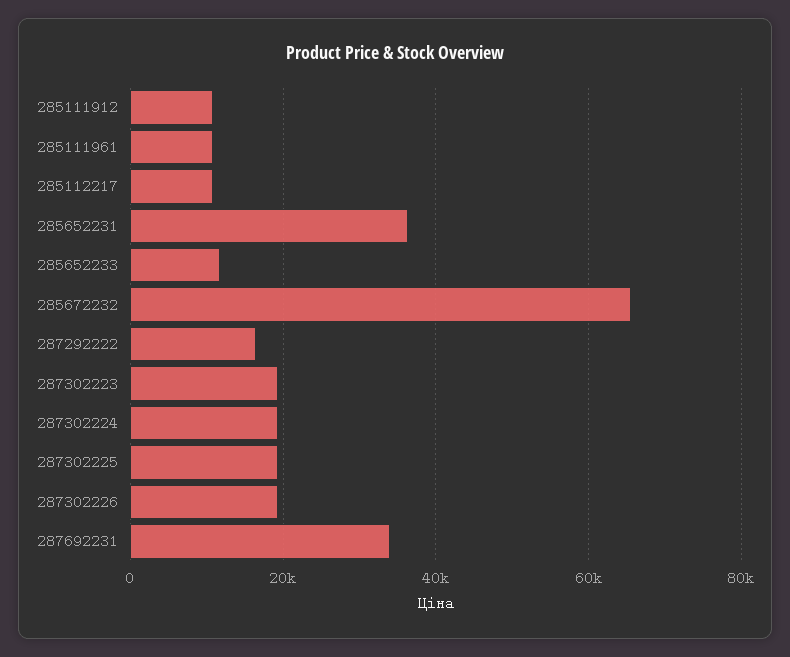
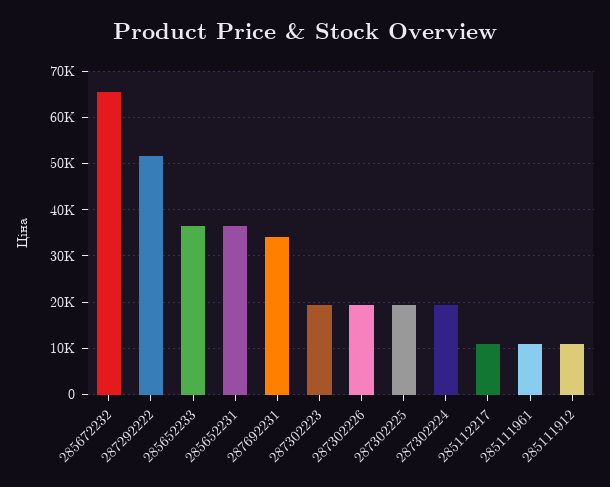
  {
    "285111912": 10000,
    "285111961": 10000,
    "285112217": 10000,
    "285652231": 36000,
-   "285652233": 12000,
+   "285652233": 36000,
    "285672232": 66000,
-   "287292222": 16000,
+   "287292222": 52000,
    "287302223": 20000,
    "287302224": 20000,
    "287302225": 20000,
    "287302226": 20000,
    "287692231": 34000
  }

